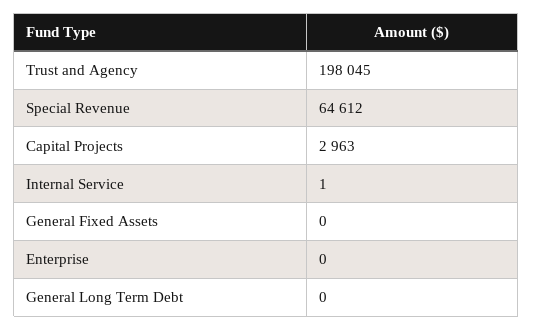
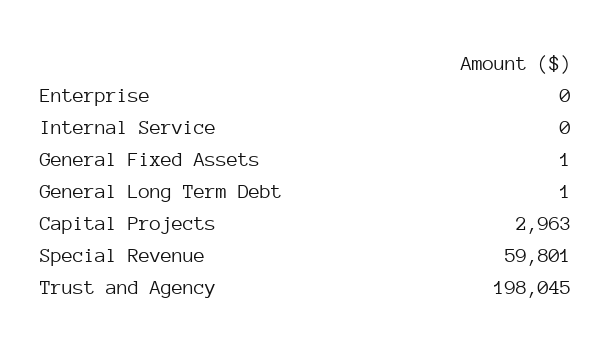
  {
    "Trust and Agency": 198045,
-   "Special Revenue": 64612,
+   "Special Revenue": 59801,
    "Capital Projects": 2963,
-   "Internal Service": 1,
+   "Internal Service": 0,
-   "General Fixed Assets": 0,
+   "General Fixed Assets": 1,
    "Enterprise": 0,
-   "General Long Term Debt": 0
+   "General Long Term Debt": 1
  }

